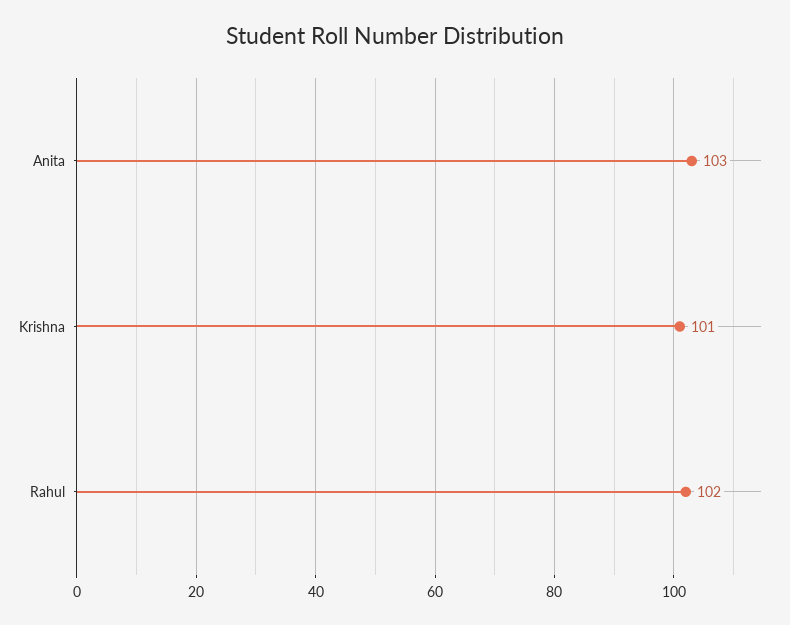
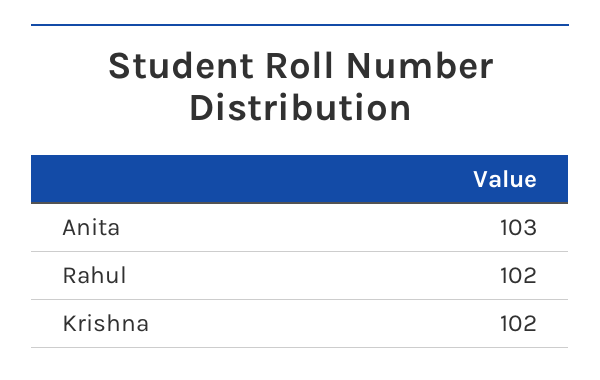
  {
    "Anita": 103,
-   "Krishna": 101,
+   "Krishna": 102,
    "Rahul": 102
  }

